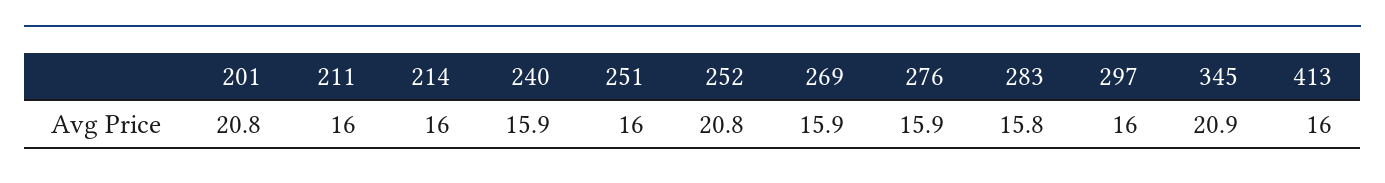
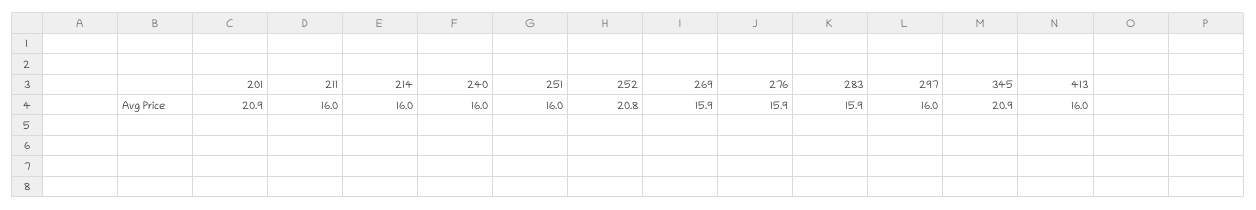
  {
-   "201": 20.8,
+   "201": 20.9,
    "211": 16,
    "214": 16,
-   "240": 15.9,
+   "240": 16,
    "251": 16,
    "252": 20.8,
    "269": 15.9,
    "276": 15.9,
-   "283": 15.8,
+   "283": 15.9,
    "297": 16,
    "345": 20.9,
    "413": 16
  }

